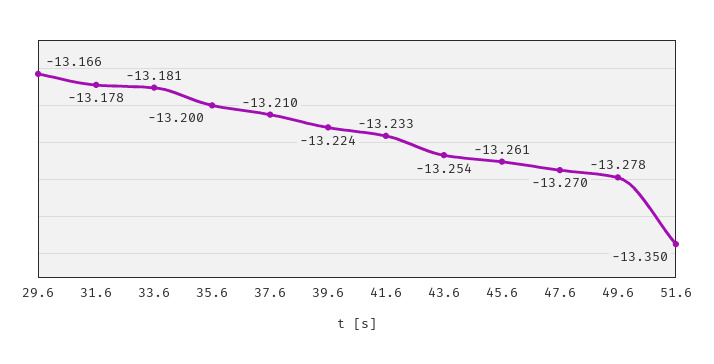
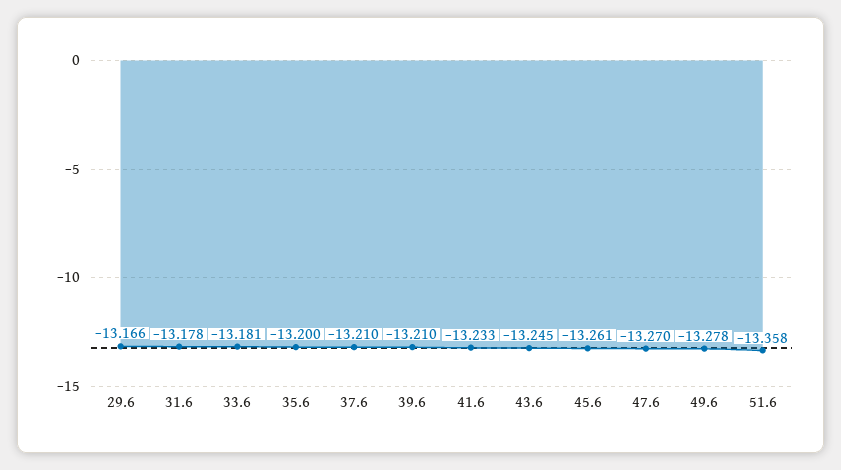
  {
    "29.6": -13.166,
    "31.6": -13.178,
    "33.6": -13.181,
    "35.6": -13.2,
    "37.6": -13.21,
-   "39.6": -13.224,
+   "39.6": -13.21,
    "41.6": -13.233,
-   "43.6": -13.254,
+   "43.6": -13.245,
    "45.6": -13.261,
    "47.6": -13.27,
    "49.6": -13.278,
-   "51.6": -13.35
+   "51.6": -13.358
  }

